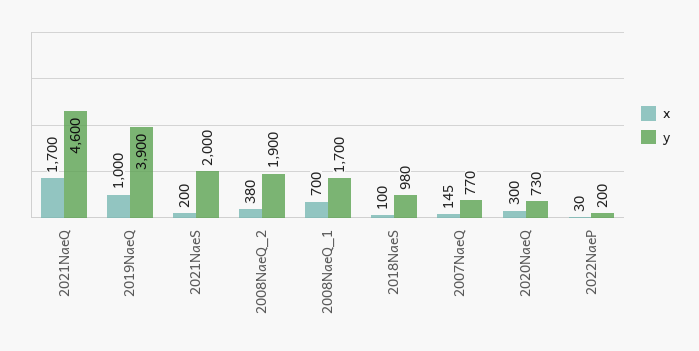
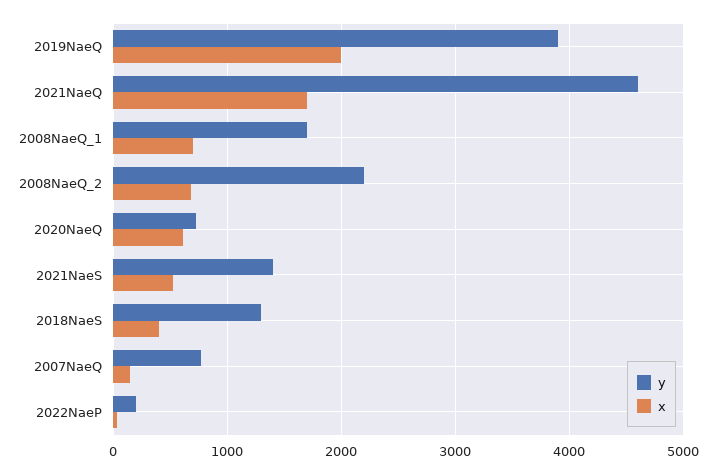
  {
    "x": {
      "2021NaeQ": 1700,
-     "2019NaeQ": 1000,
+     "2019NaeQ": 2000,
-     "2021NaeS": 200,
+     "2021NaeS": 500,
-     "2008NaeQ_2": 380,
+     "2008NaeQ_2": 700,
      "2008NaeQ_1": 700,
-     "2018NaeS": 100,
+     "2018NaeS": 400,
      "2007NaeQ": 145,
-     "2020NaeQ": 300,
+     "2020NaeQ": 600,
      "2022NaeP": 30
    },
    "y": {
      "2021NaeQ": 4600,
      "2019NaeQ": 3900,
-     "2021NaeS": 2000,
+     "2021NaeS": 1400,
-     "2008NaeQ_2": 1900,
+     "2008NaeQ_2": 2200,
      "2008NaeQ_1": 1700,
-     "2018NaeS": 980,
+     "2018NaeS": 1300,
      "2007NaeQ": 770,
      "2020NaeQ": 730,
      "2022NaeP": 200
    }
  }

